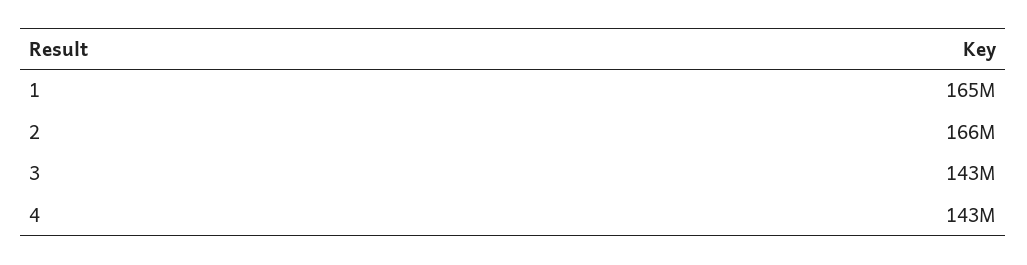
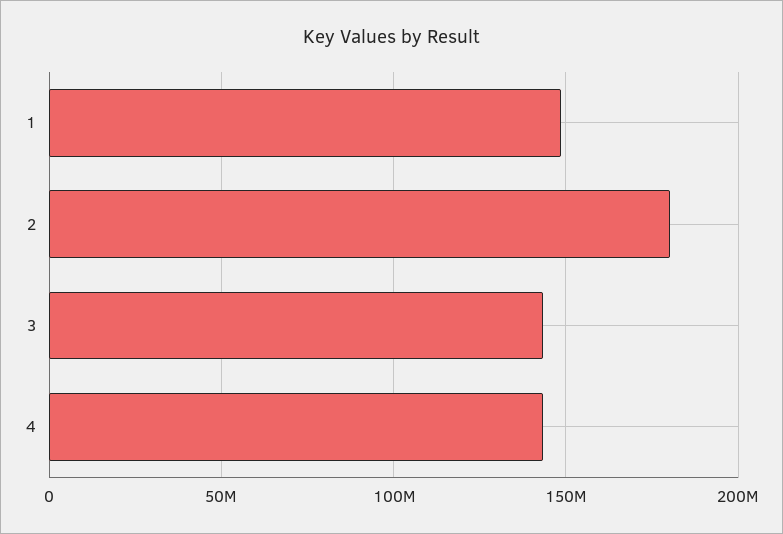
  {
-   "1": 165000000,
+   "1": 150000000,
-   "2": 166000000,
+   "2": 180000000,
    "3": 143000000,
    "4": 143000000
  }

